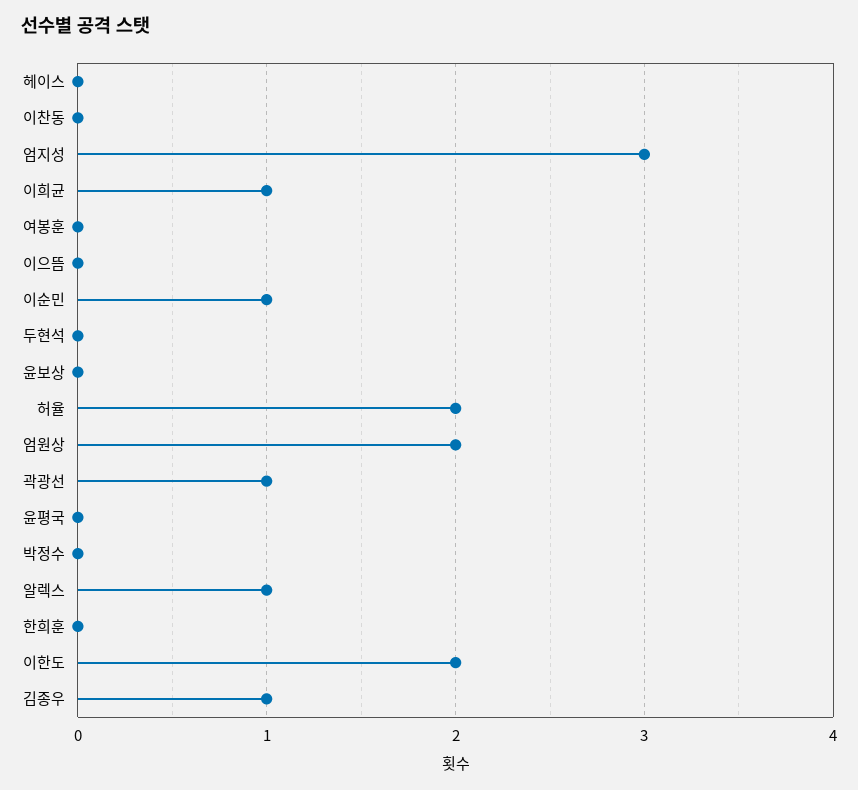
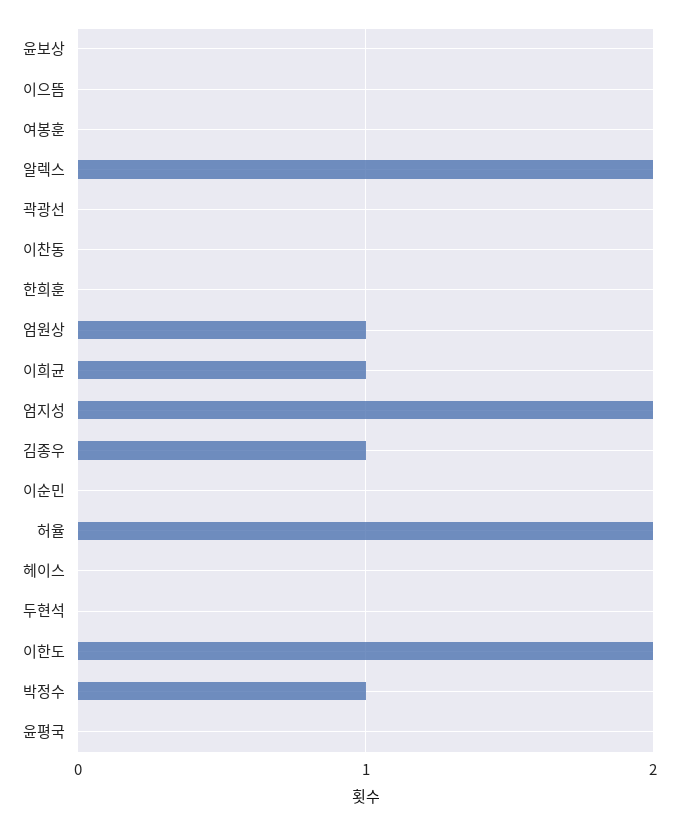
  {
    "헤이스": 0,
    "이찬동": 0,
-   "엄지성": 3,
+   "엄지성": 2,
    "이희균": 1,
    "여봉훈": 0,
    "이으뜸": 0,
-   "이순민": 1,
+   "이순민": 0,
    "두현석": 0,
    "윤보상": 0,
    "허율": 2,
-   "엄원상": 2,
+   "엄원상": 1,
-   "곽광선": 1,
+   "곽광선": 0,
    "윤평국": 0,
-   "박정수": 0,
+   "박정수": 1,
-   "알렉스": 1,
+   "알렉스": 2,
    "한희훈": 0,
    "이한도": 2,
    "김종우": 1
  }

